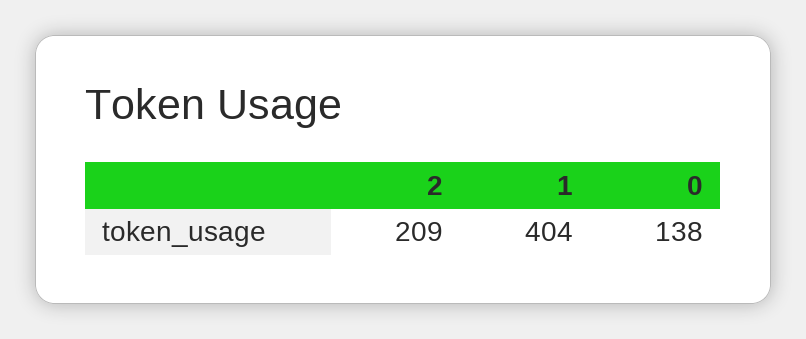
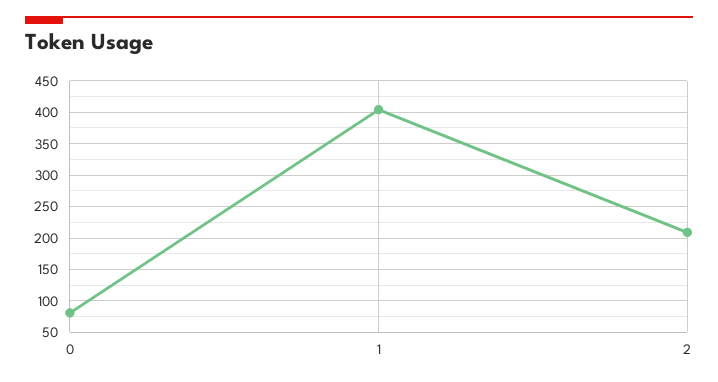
  {
    "2": 209,
    "1": 404,
-   "0": 138
+   "0": 80
  }

